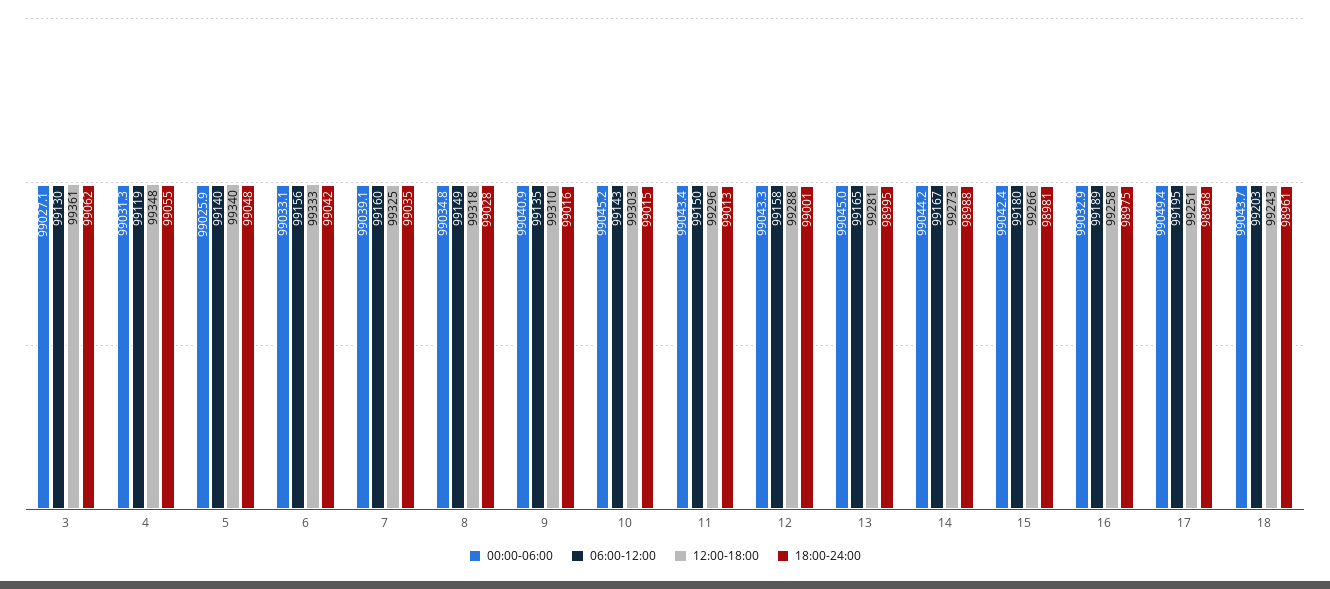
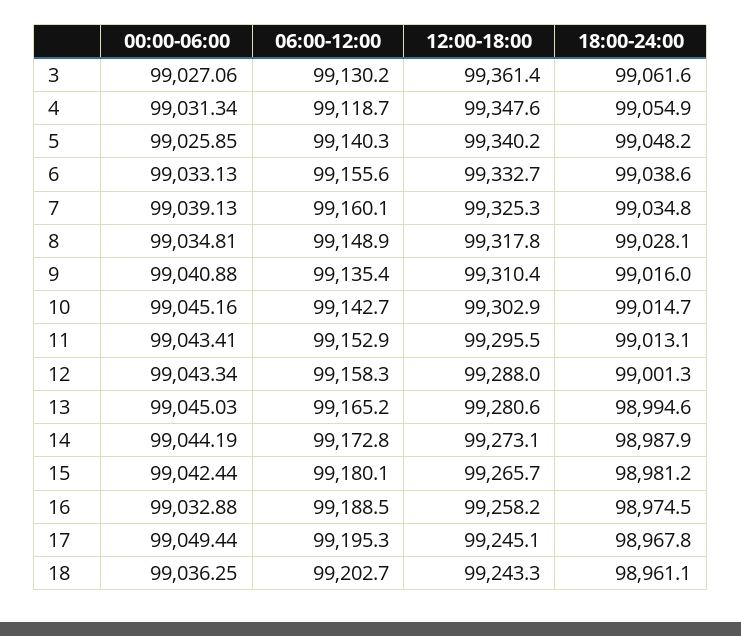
  {
    "00:00-06:00": {
      "3": 99027.06,
      "4": 99031.34,
      "5": 99025.85,
      "6": 99033.13,
      "7": 99039.13,
      "8": 99034.81,
      "9": 99040.88,
      "10": 99045.16,
      "11": 99043.41,
      "12": 99043.34,
      "13": 99045.03,
      "14": 99044.19,
      "15": 99042.44,
      "16": 99032.88,
      "17": 99049.44,
-     "18": 99043.7
+     "18": 99036.25
    },
    "06:00-12:00": {
      "3": 99130.2,
      "4": 99118.7,
      "5": 99140.3,
      "6": 99155.6,
      "7": 99160.1,
      "8": 99148.9,
      "9": 99135.4,
      "10": 99142.7,
-     "11": 99150,
+     "11": 99152.9,
      "12": 99158.3,
      "13": 99165.2,
-     "14": 99167,
+     "14": 99172.8,
      "15": 99180.1,
      "16": 99188.5,
      "17": 99195.3,
      "18": 99202.7
    },
    "12:00-18:00": {
      "3": 99361.4,
      "4": 99347.6,
      "5": 99340.2,
      "6": 99332.7,
      "7": 99325.3,
      "8": 99317.8,
      "9": 99310.4,
      "10": 99302.9,
      "11": 99295.5,
      "12": 99288,
      "13": 99280.6,
      "14": 99273.1,
      "15": 99265.7,
      "16": 99258.2,
-     "17": 99251,
+     "17": 99245.1,
      "18": 99243.3
    },
    "18:00-24:00": {
      "3": 99061.6,
      "4": 99054.9,
      "5": 99048.2,
-     "6": 99042,
+     "6": 99038.6,
      "7": 99034.8,
      "8": 99028.1,
      "9": 99016,
      "10": 99014.7,
      "11": 99013.1,
      "12": 99001.3,
      "13": 98994.6,
      "14": 98987.9,
      "15": 98981.2,
      "16": 98974.5,
      "17": 98967.8,
      "18": 98961.1
    }
  }

